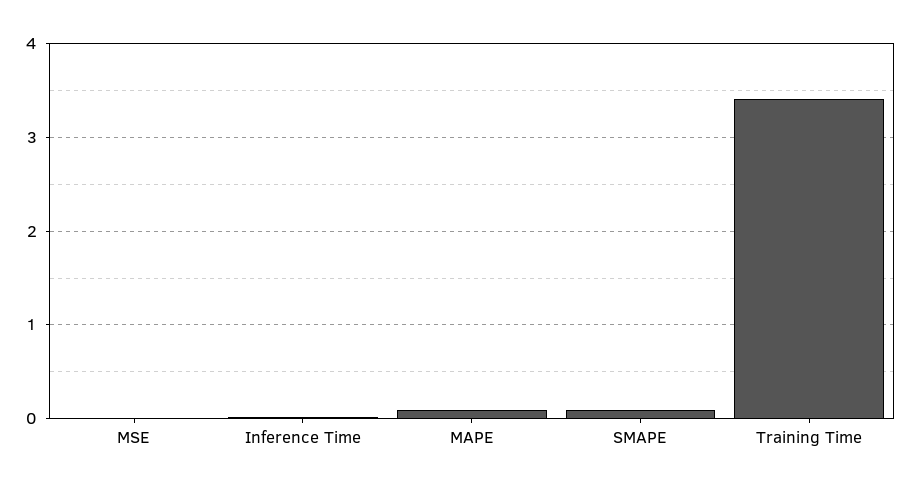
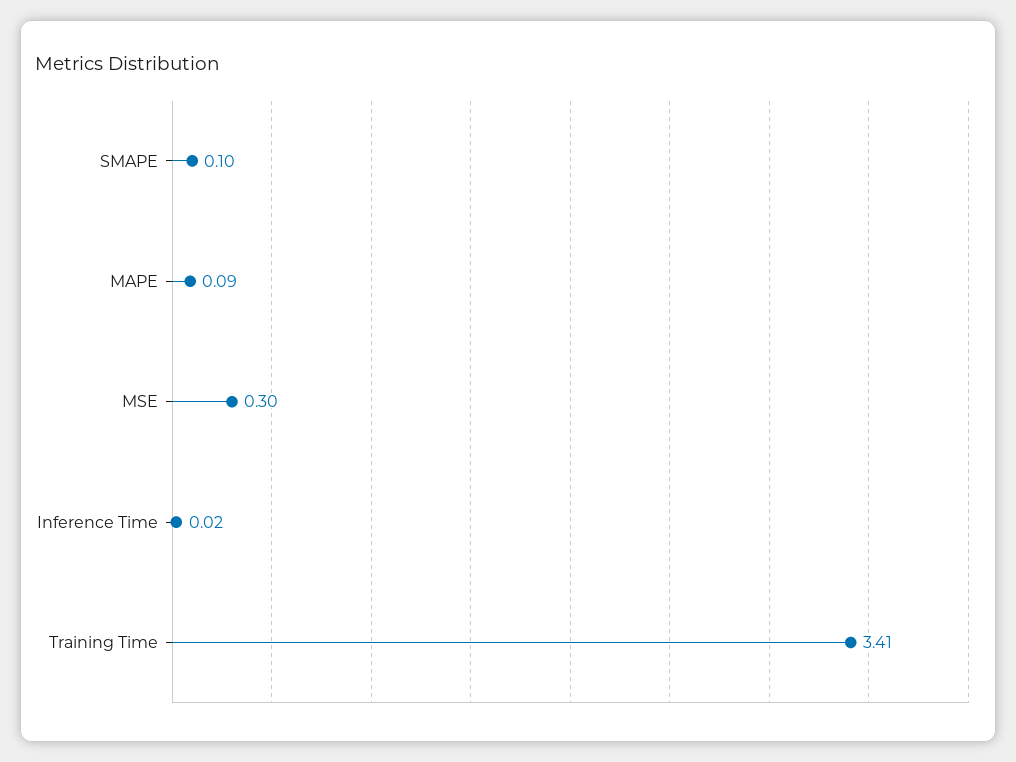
  {
-   "MSE": 0,
+   "MSE": 0.3,
    "Inference Time": 0.02,
    "MAPE": 0.09,
    "SMAPE": 0.1,
    "Training Time": 3.41
  }

